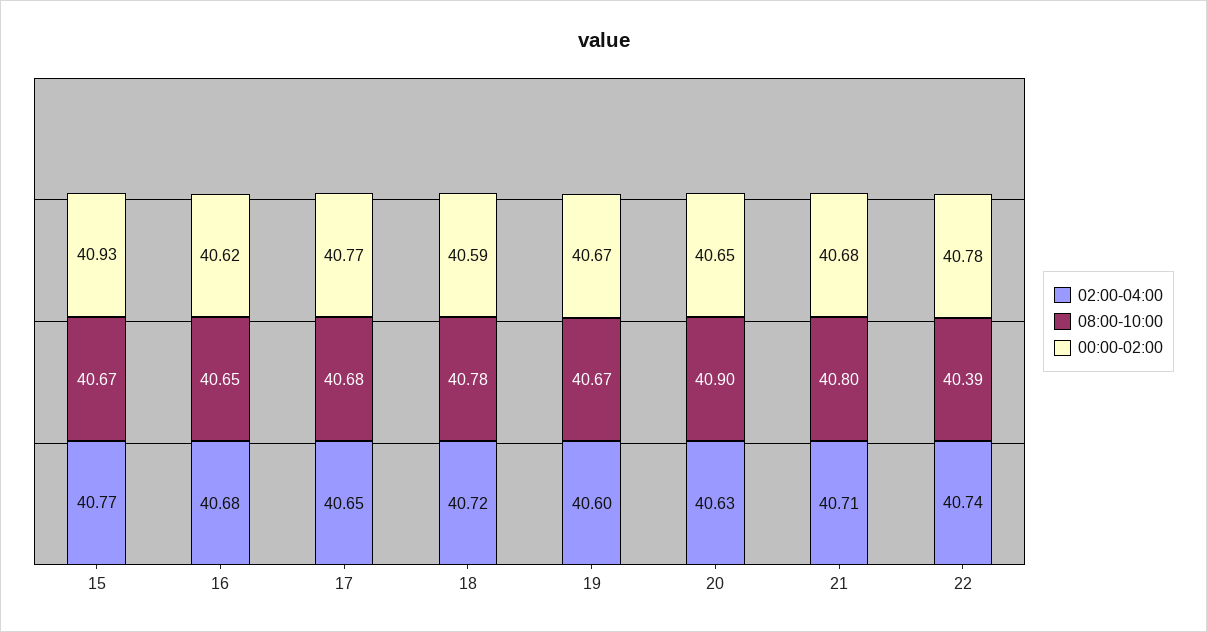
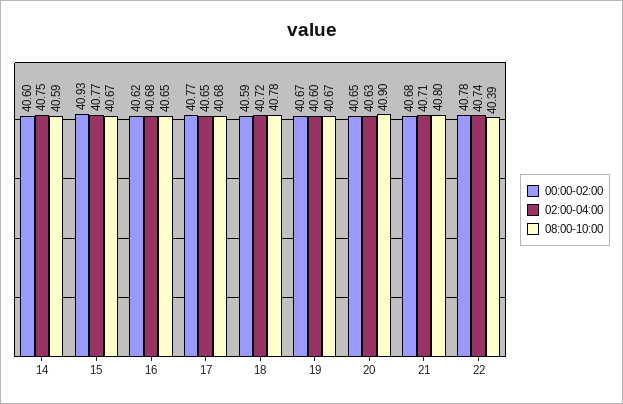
  {
    "02:00-04:00": {
      "15": 40.77,
      "16": 40.68,
      "17": 40.65,
      "18": 40.72,
      "19": 40.6,
      "20": 40.63,
      "21": 40.71,
-     "22": 40.74
+     "22": 40.74,
+     "14": 40.75
    },
    "08:00-10:00": {
      "15": 40.67,
      "16": 40.65,
      "17": 40.68,
      "18": 40.78,
      "19": 40.67,
      "20": 40.9,
      "21": 40.8,
-     "22": 40.39
+     "22": 40.39,
+     "14": 40.59
    },
    "00:00-02:00": {
      "15": 40.93,
      "16": 40.62,
      "17": 40.77,
      "18": 40.59,
      "19": 40.67,
      "20": 40.65,
      "21": 40.68,
-     "22": 40.78
+     "22": 40.78,
+     "14": 40.6
    }
  }

